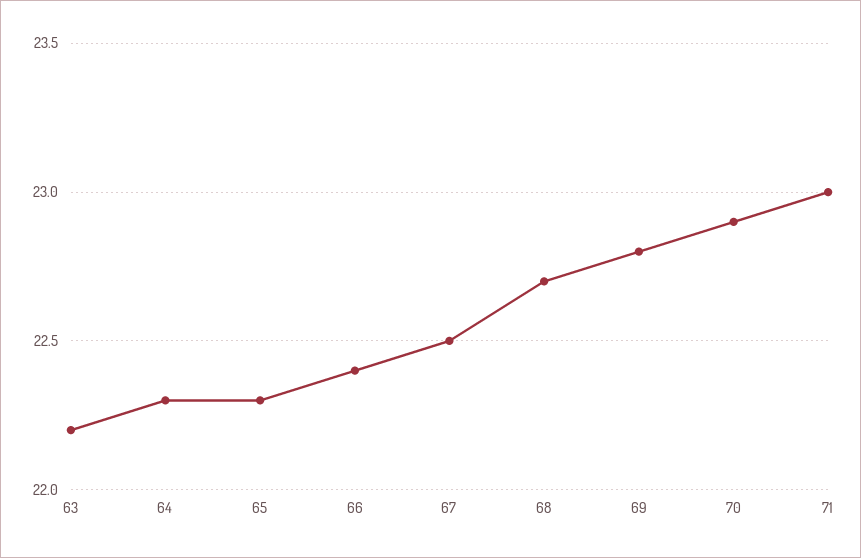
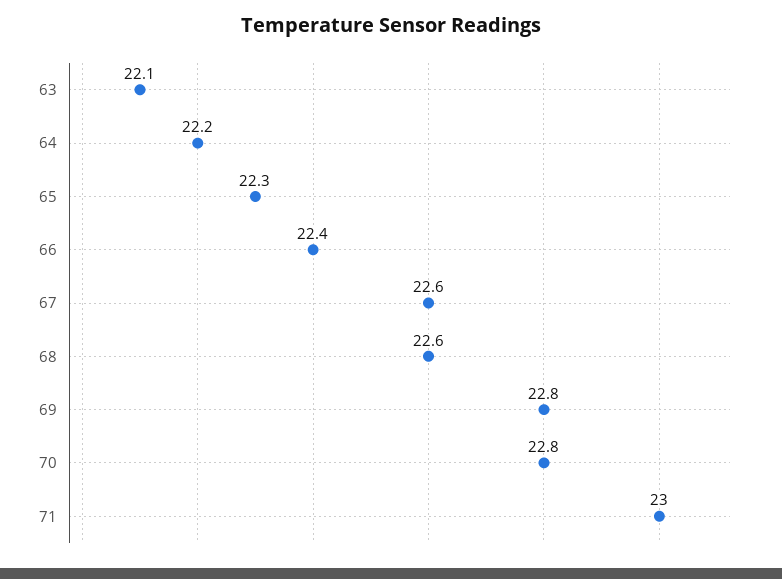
  {
-   "63": 22.2,
+   "63": 22.1,
-   "64": 22.3,
+   "64": 22.2,
    "65": 22.3,
    "66": 22.4,
-   "67": 22.5,
+   "67": 22.6,
-   "68": 22.7,
+   "68": 22.6,
    "69": 22.8,
-   "70": 22.9,
+   "70": 22.8,
    "71": 23
  }

